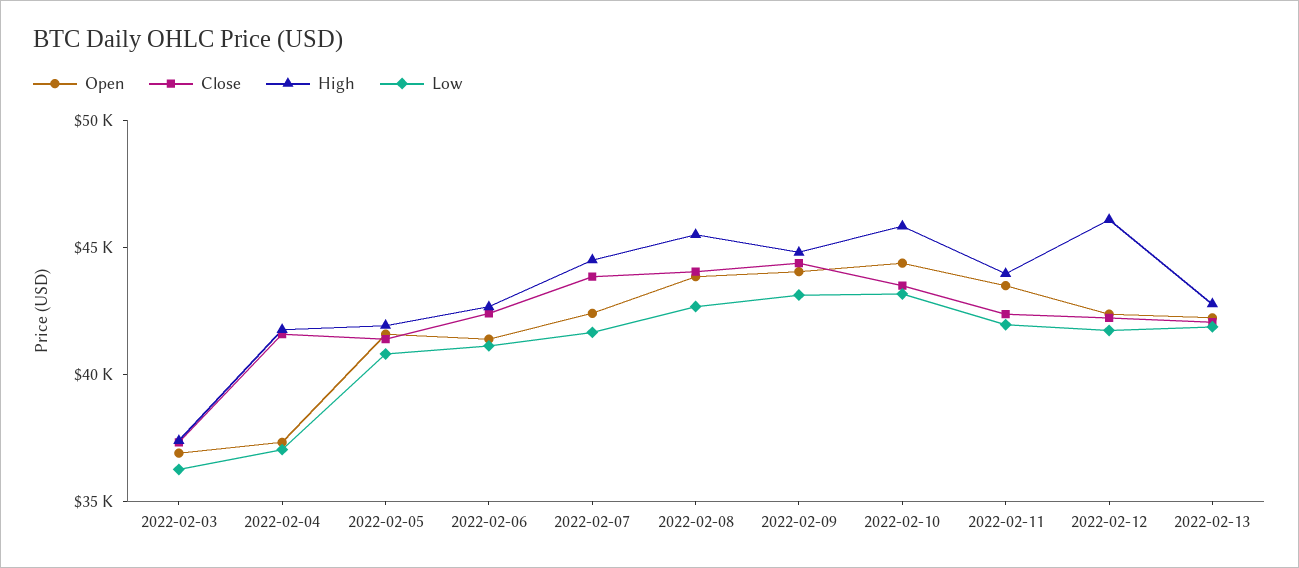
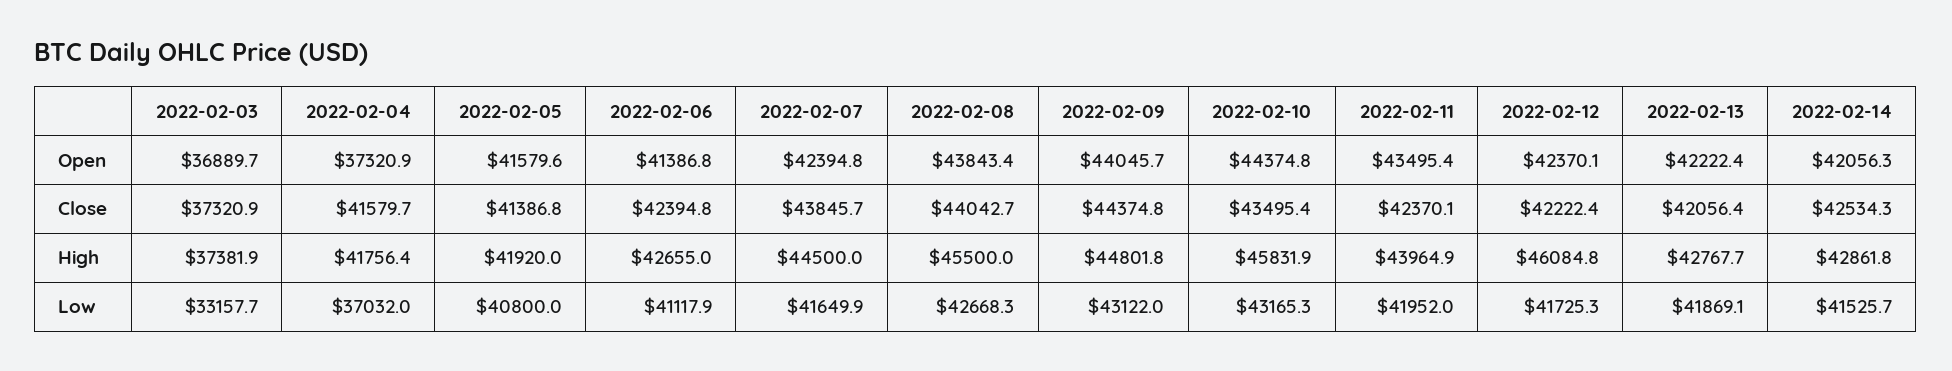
  {
    "Open": {
      "2022-02-03": 36889.7,
      "2022-02-04": 37320.9,
      "2022-02-05": 41579.6,
      "2022-02-06": 41386.8,
      "2022-02-07": 42394.8,
      "2022-02-08": 43843.4,
      "2022-02-09": 44045.7,
      "2022-02-10": 44374.8,
      "2022-02-11": 43495.4,
      "2022-02-12": 42370.1,
-     "2022-02-13": 42222.4
+     "2022-02-13": 42222.4,
+     "2022-02-14": 42056.3
    },
    "Close": {
      "2022-02-03": 37320.9,
      "2022-02-04": 41579.7,
      "2022-02-05": 41386.8,
      "2022-02-06": 42394.8,
      "2022-02-07": 43845.7,
      "2022-02-08": 44042.7,
      "2022-02-09": 44374.8,
      "2022-02-10": 43495.4,
      "2022-02-11": 42370.1,
      "2022-02-12": 42222.4,
-     "2022-02-13": 42056.4
+     "2022-02-13": 42056.4,
+     "2022-02-14": 42534.3
    },
    "High": {
      "2022-02-03": 37381.9,
      "2022-02-04": 41756.4,
      "2022-02-05": 41920,
      "2022-02-06": 42655,
      "2022-02-07": 44500,
      "2022-02-08": 45500,
      "2022-02-09": 44801.8,
      "2022-02-10": 45831.9,
      "2022-02-11": 43964.9,
      "2022-02-12": 46084.8,
-     "2022-02-13": 42767.7
+     "2022-02-13": 42767.7,
+     "2022-02-14": 42861.8
    },
    "Low": {
-     "2022-02-03": 36000,
+     "2022-02-03": 33157.7,
      "2022-02-04": 37032,
      "2022-02-05": 40800,
      "2022-02-06": 41117.9,
      "2022-02-07": 41649.9,
      "2022-02-08": 42668.3,
      "2022-02-09": 43122,
      "2022-02-10": 43165.3,
      "2022-02-11": 41952,
      "2022-02-12": 41725.3,
-     "2022-02-13": 41869.1
+     "2022-02-13": 41869.1,
+     "2022-02-14": 41525.7
    }
  }

